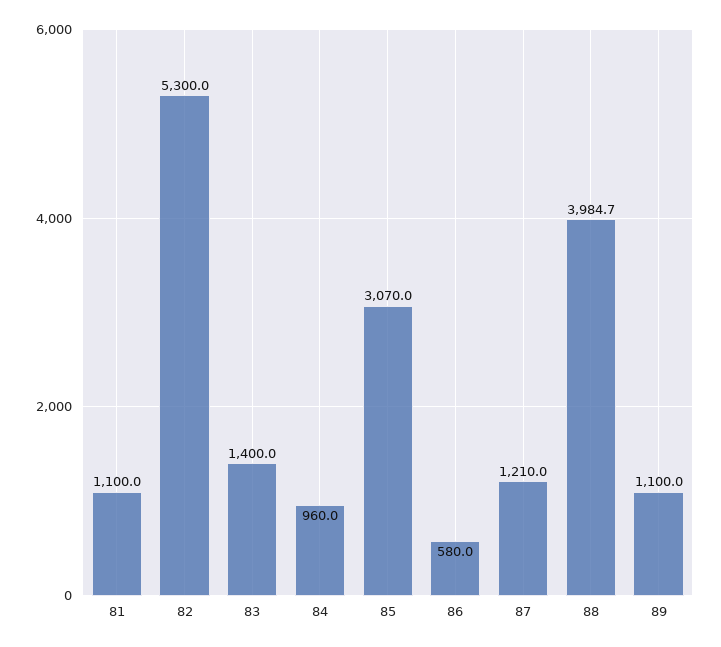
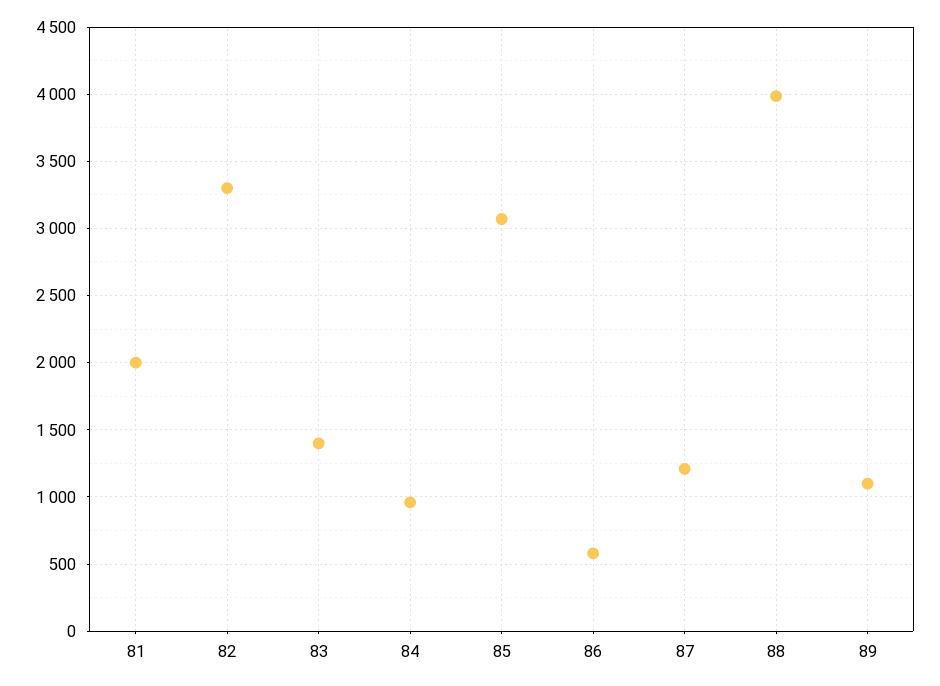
  {
-   "81": 1100,
+   "81": 2000,
-   "82": 5300,
+   "82": 3300,
    "83": 1400,
    "84": 960,
    "85": 3070,
    "86": 580,
    "87": 1210,
    "88": 3984.7,
    "89": 1100
  }

